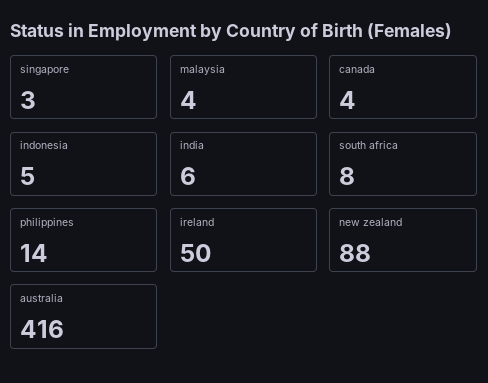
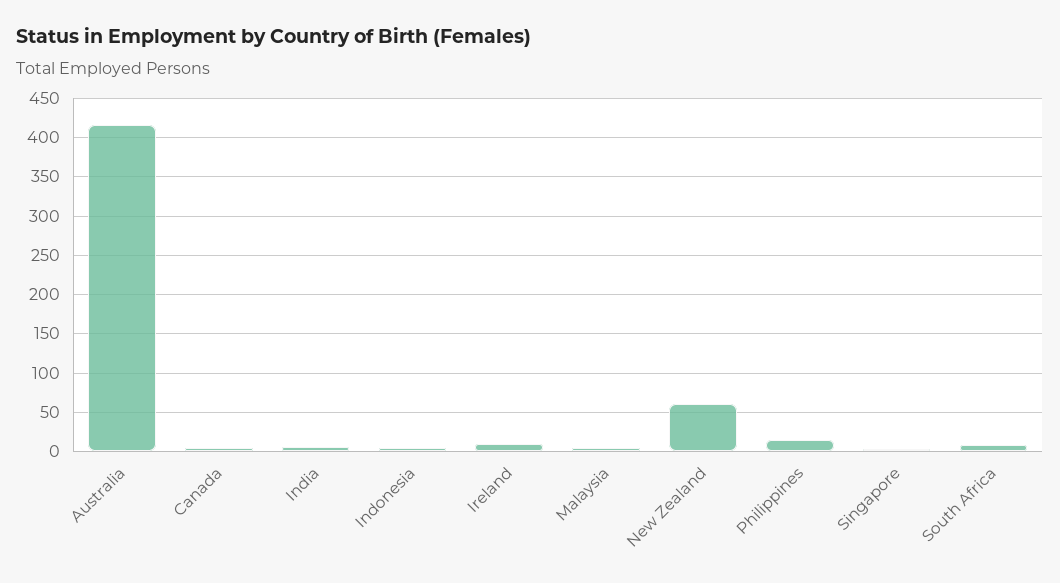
  {
    "singapore": 3,
    "malaysia": 4,
    "canada": 4,
    "indonesia": 5,
    "india": 6,
    "south africa": 8,
    "philippines": 14,
-   "ireland": 50,
+   "ireland": 10,
-   "new zealand": 88,
+   "new zealand": 60,
    "australia": 416
  }

